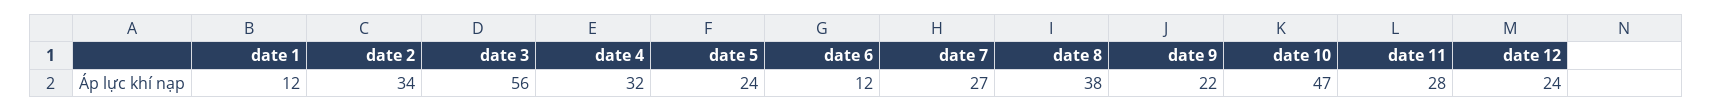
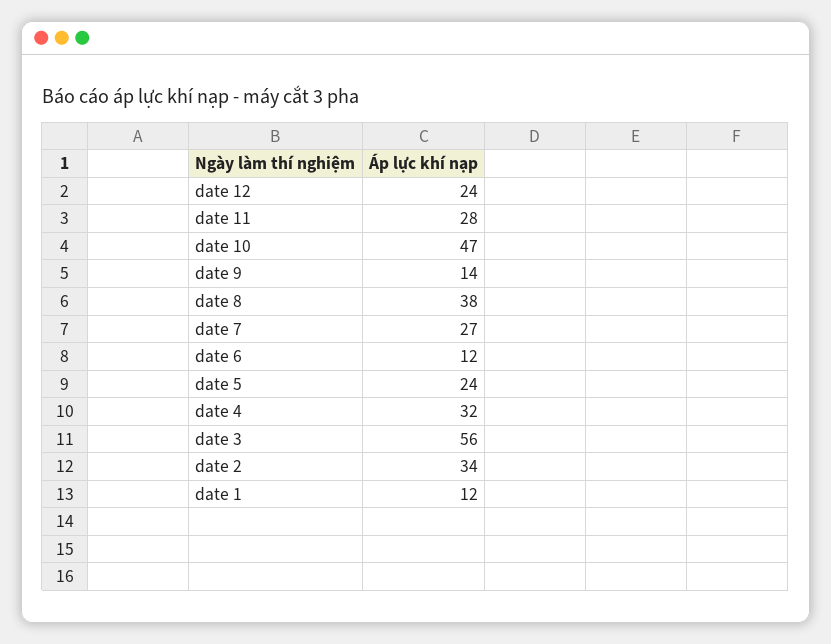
  {
    "date 1": 12,
    "date 2": 34,
    "date 3": 56,
    "date 4": 32,
    "date 5": 24,
    "date 6": 12,
    "date 7": 27,
    "date 8": 38,
-   "date 9": 22,
+   "date 9": 14,
    "date 10": 47,
    "date 11": 28,
    "date 12": 24
  }

